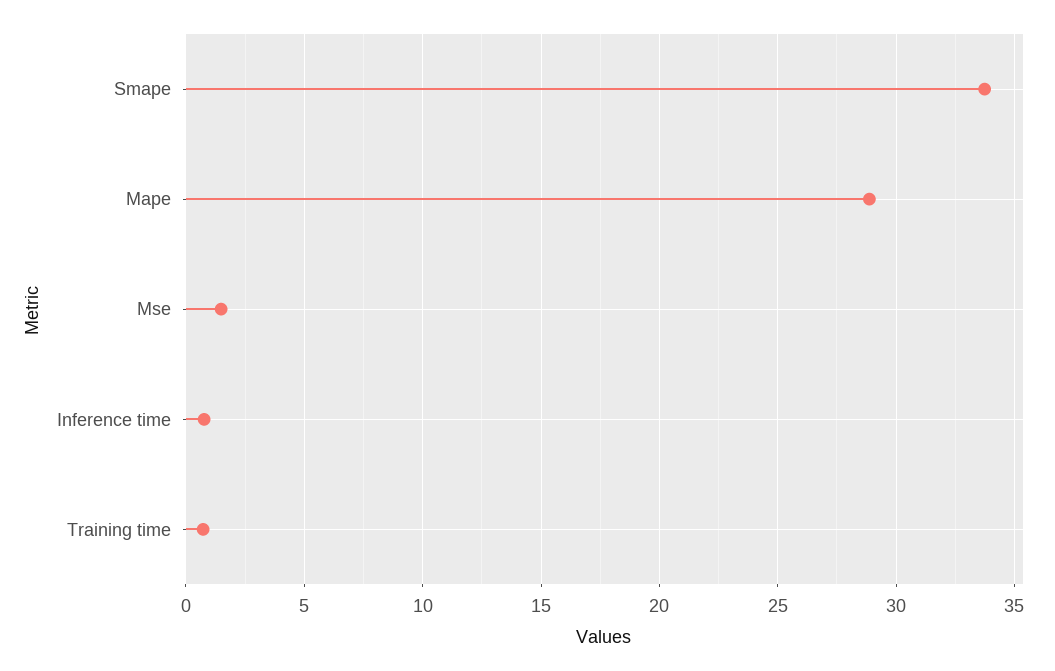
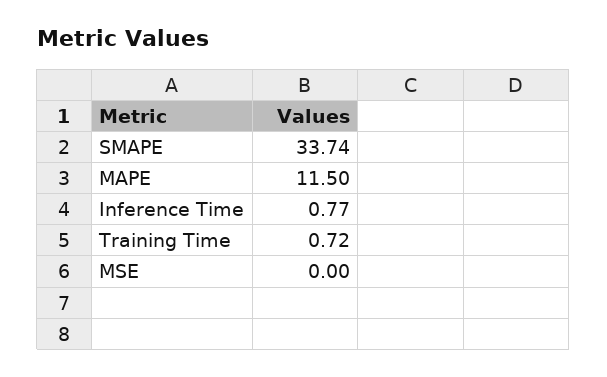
  {
    "Smape": 33.74,
-   "Mape": 29,
+   "Mape": 11.5,
-   "Mse": 1.5,
+   "Mse": 0,
    "Inference time": 0.77,
    "Training time": 0.72
  }

